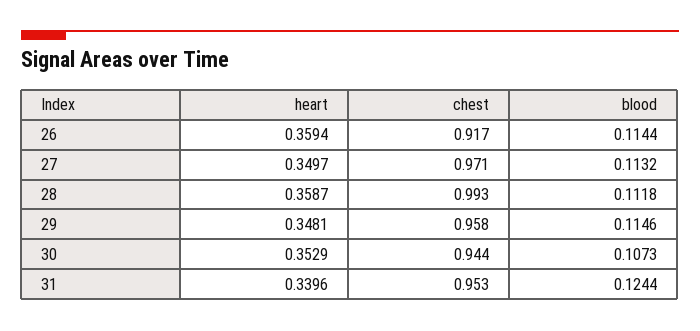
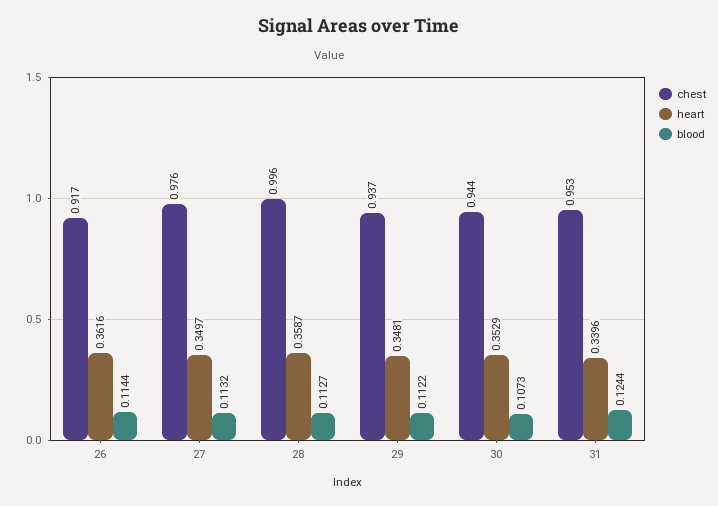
  {
    "heart": {
-     "26": 0.3594,
+     "26": 0.3616,
      "27": 0.3497,
      "28": 0.3587,
      "29": 0.3481,
      "30": 0.3529,
      "31": 0.3396
    },
    "chest": {
      "26": 0.917,
-     "27": 0.971,
+     "27": 0.976,
-     "28": 0.993,
+     "28": 0.996,
-     "29": 0.958,
+     "29": 0.937,
      "30": 0.944,
      "31": 0.953
    },
    "blood": {
      "26": 0.1144,
      "27": 0.1132,
-     "28": 0.1118,
+     "28": 0.1127,
-     "29": 0.1146,
+     "29": 0.1122,
      "30": 0.1073,
      "31": 0.1244
    }
  }

